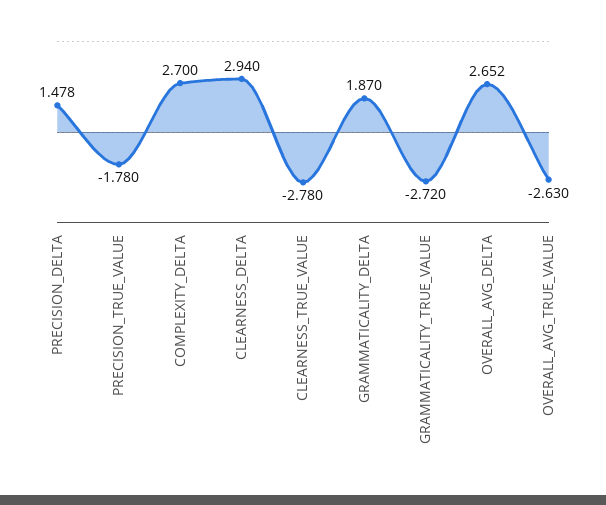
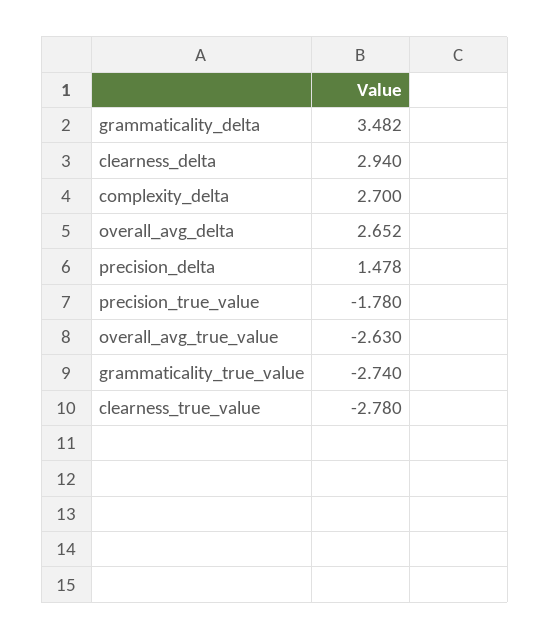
  {
    "PRECISION_DELTA": 1.478,
    "PRECISION_TRUE_VALUE": -1.78,
    "COMPLEXITY_DELTA": 2.7,
    "CLEARNESS_DELTA": 2.94,
    "CLEARNESS_TRUE_VALUE": -2.78,
-   "GRAMMATICALITY_DELTA": 1.87,
+   "GRAMMATICALITY_DELTA": 3.482,
-   "GRAMMATICALITY_TRUE_VALUE": -2.72,
+   "GRAMMATICALITY_TRUE_VALUE": -2.74,
    "OVERALL_AVG_DELTA": 2.652,
    "OVERALL_AVG_TRUE_VALUE": -2.63
  }

